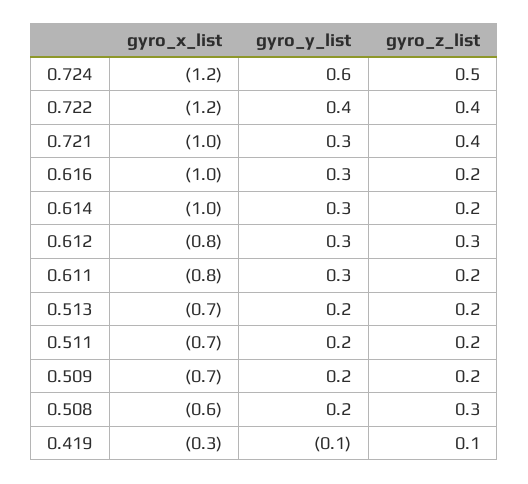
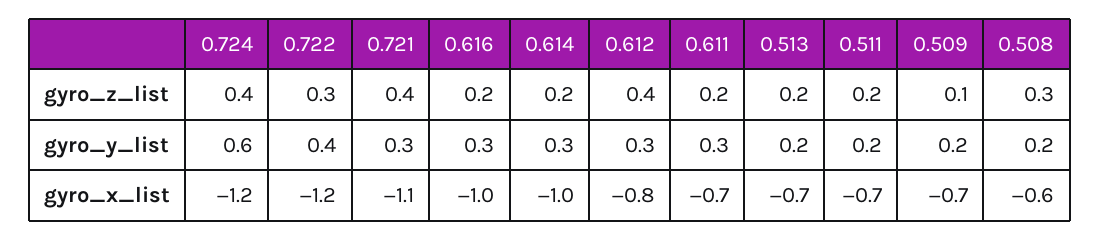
  {
    "gyro_x_list": {
      "0.724": -1.2,
      "0.722": -1.2,
-     "0.721": -1,
+     "0.721": -1.1,
      "0.616": -1,
      "0.614": -1,
      "0.612": -0.8,
-     "0.611": -0.8,
+     "0.611": -0.7,
      "0.513": -0.7,
      "0.511": -0.7,
      "0.509": -0.7,
-     "0.508": -0.6,
+     "0.508": -0.6
-     "0.419": -0.3
    },
    "gyro_y_list": {
      "0.724": 0.6,
      "0.722": 0.4,
      "0.721": 0.3,
      "0.616": 0.3,
      "0.614": 0.3,
      "0.612": 0.3,
      "0.611": 0.3,
      "0.513": 0.2,
      "0.511": 0.2,
      "0.509": 0.2,
-     "0.508": 0.2,
+     "0.508": 0.2
-     "0.419": -0.1
    },
    "gyro_z_list": {
-     "0.724": 0.5,
+     "0.724": 0.4,
-     "0.722": 0.4,
+     "0.722": 0.3,
      "0.721": 0.4,
      "0.616": 0.2,
      "0.614": 0.2,
-     "0.612": 0.3,
+     "0.612": 0.4,
      "0.611": 0.2,
      "0.513": 0.2,
      "0.511": 0.2,
-     "0.509": 0.2,
+     "0.509": 0.1,
-     "0.508": 0.3,
+     "0.508": 0.3
-     "0.419": 0.1
    }
  }

